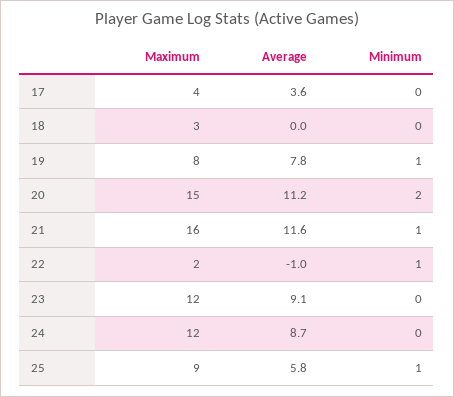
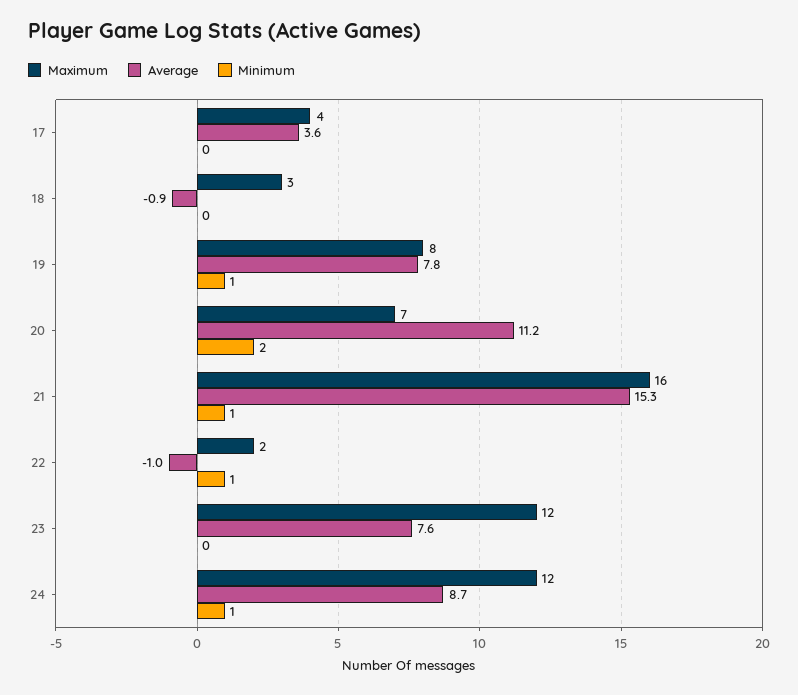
  {
    "Maximum": {
      "17": 4,
      "18": 3,
      "19": 8,
-     "20": 15,
+     "20": 7,
      "21": 16,
      "22": 2,
      "23": 12,
-     "24": 12,
+     "24": 12
-     "25": 9
    },
    "Average": {
      "17": 3.6,
-     "18": 0,
+     "18": -0.9,
      "19": 7.8,
      "20": 11.2,
-     "21": 11.6,
+     "21": 15.3,
      "22": -1,
-     "23": 9.1,
+     "23": 7.6,
-     "24": 8.7,
+     "24": 8.7
-     "25": 5.8
    },
    "Minimum": {
      "17": 0,
      "18": 0,
      "19": 1,
      "20": 2,
      "21": 1,
      "22": 1,
      "23": 0,
-     "24": 0,
+     "24": 1
-     "25": 1
    }
  }

